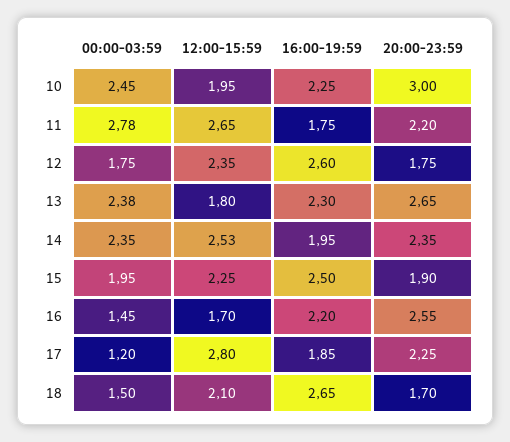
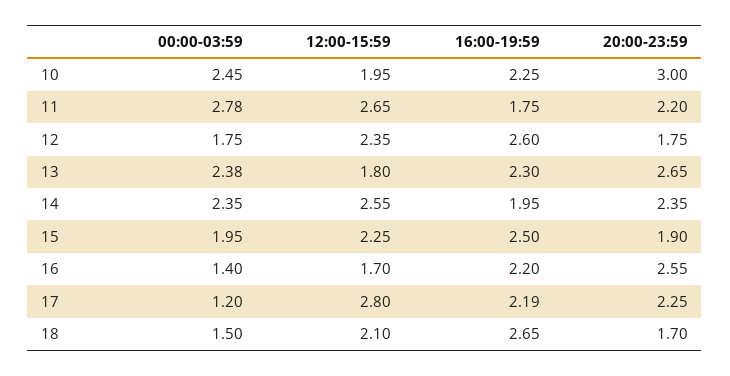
  {
    "00:00-03:59": {
      "10": 2.45,
      "11": 2.78,
      "12": 1.75,
      "13": 2.38,
      "14": 2.35,
      "15": 1.95,
-     "16": 1.45,
+     "16": 1.4,
      "17": 1.2,
      "18": 1.5
    },
    "12:00-15:59": {
      "10": 1.95,
      "11": 2.65,
      "12": 2.35,
      "13": 1.8,
-     "14": 2.53,
+     "14": 2.55,
      "15": 2.25,
      "16": 1.7,
      "17": 2.8,
      "18": 2.1
    },
    "16:00-19:59": {
      "10": 2.25,
      "11": 1.75,
      "12": 2.6,
      "13": 2.3,
      "14": 1.95,
      "15": 2.5,
      "16": 2.2,
-     "17": 1.85,
+     "17": 2.19,
      "18": 2.65
    },
    "20:00-23:59": {
      "10": 3,
      "11": 2.2,
      "12": 1.75,
      "13": 2.65,
      "14": 2.35,
      "15": 1.9,
      "16": 2.55,
      "17": 2.25,
      "18": 1.7
    }
  }

